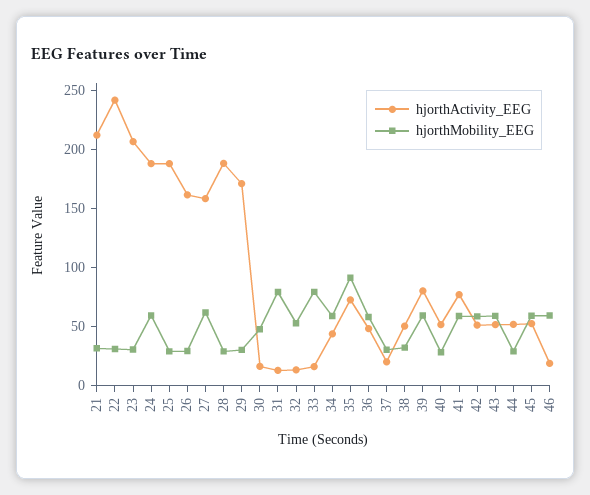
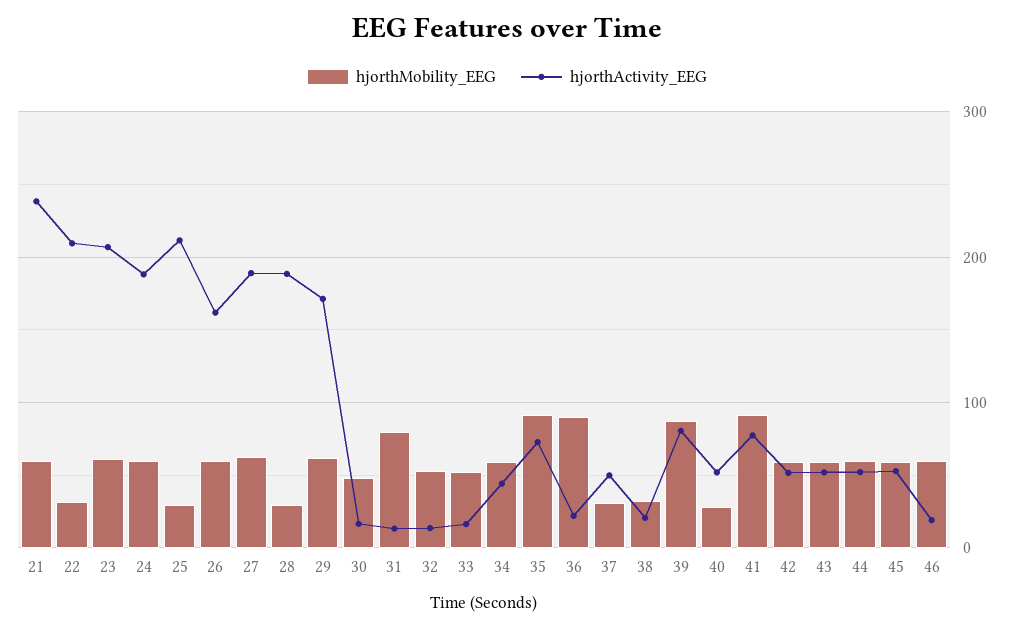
  {
    "hjorthActivity_EEG": {
-     "21": 210,
+     "21": 240,
-     "22": 240,
+     "22": 210,
      "23": 210,
      "24": 190,
-     "25": 190,
+     "25": 210,
      "26": 160,
-     "27": 160,
+     "27": 190,
      "28": 190,
      "29": 170,
      "30": 20,
      "31": 10,
      "32": 10,
      "33": 20,
      "34": 40,
      "35": 70,
-     "36": 50,
+     "36": 20,
-     "37": 20,
+     "37": 50,
-     "38": 50,
+     "38": 20,
      "39": 80,
      "40": 50,
      "41": 80,
      "42": 50,
      "43": 50,
      "44": 50,
      "45": 50,
      "46": 20
    },
    "hjorthMobility_EEG": {
-     "21": 30,
+     "21": 60,
      "22": 30,
-     "23": 30,
+     "23": 60,
      "24": 60,
      "25": 30,
-     "26": 30,
+     "26": 60,
      "27": 60,
      "28": 30,
-     "29": 30,
+     "29": 60,
      "30": 50,
      "31": 80,
      "32": 50,
-     "33": 80,
+     "33": 50,
      "34": 60,
      "35": 90,
-     "36": 60,
+     "36": 90,
      "37": 30,
      "38": 30,
-     "39": 60,
+     "39": 90,
      "40": 30,
-     "41": 60,
+     "41": 90,
      "42": 60,
      "43": 60,
-     "44": 30,
+     "44": 60,
      "45": 60,
      "46": 60
    }
  }

